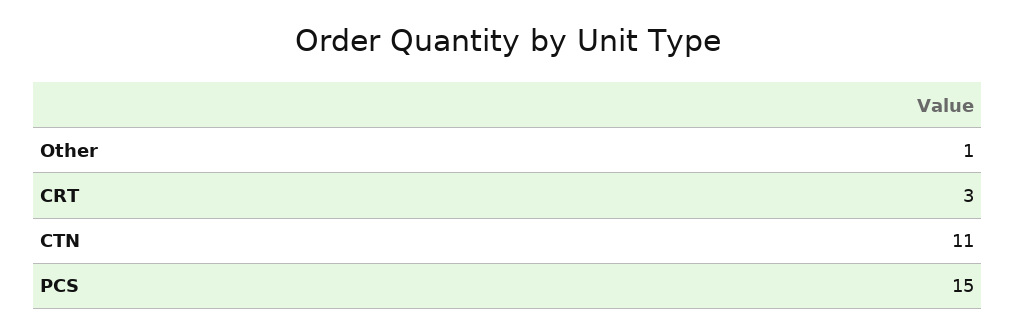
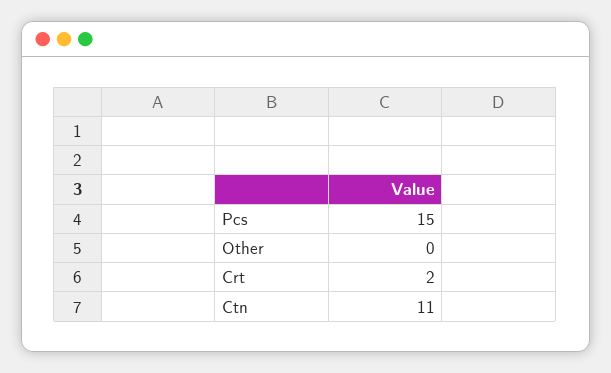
  {
-   "Other": 1,
+   "Other": 0,
-   "CRT": 3,
+   "CRT": 2,
    "CTN": 11,
    "PCS": 15
  }

